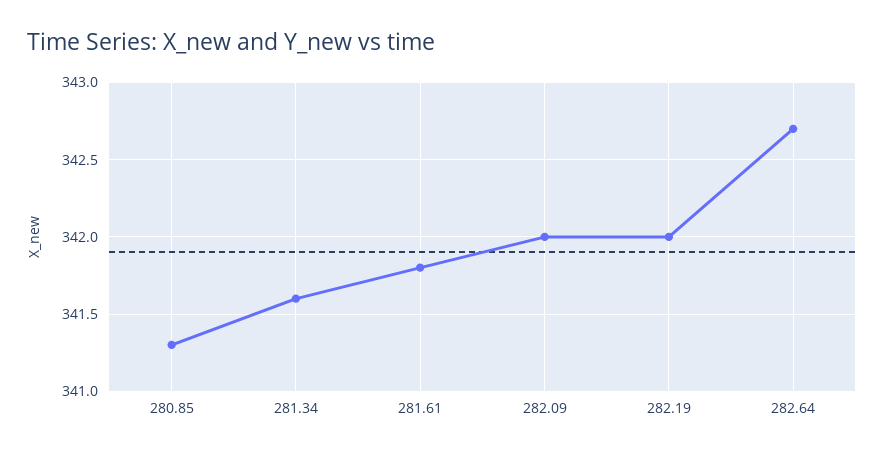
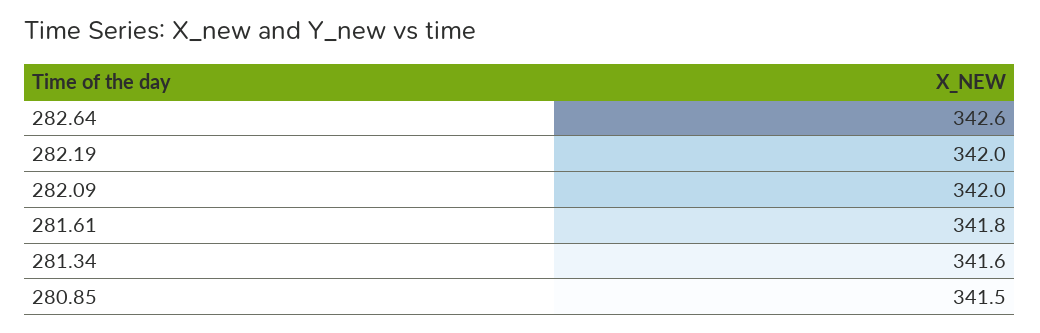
  {
-   "280.85": 341.3,
+   "280.85": 341.5,
    "281.34": 341.6,
    "281.61": 341.8,
    "282.09": 342,
    "282.19": 342,
-   "282.64": 342.7
+   "282.64": 342.6
  }

